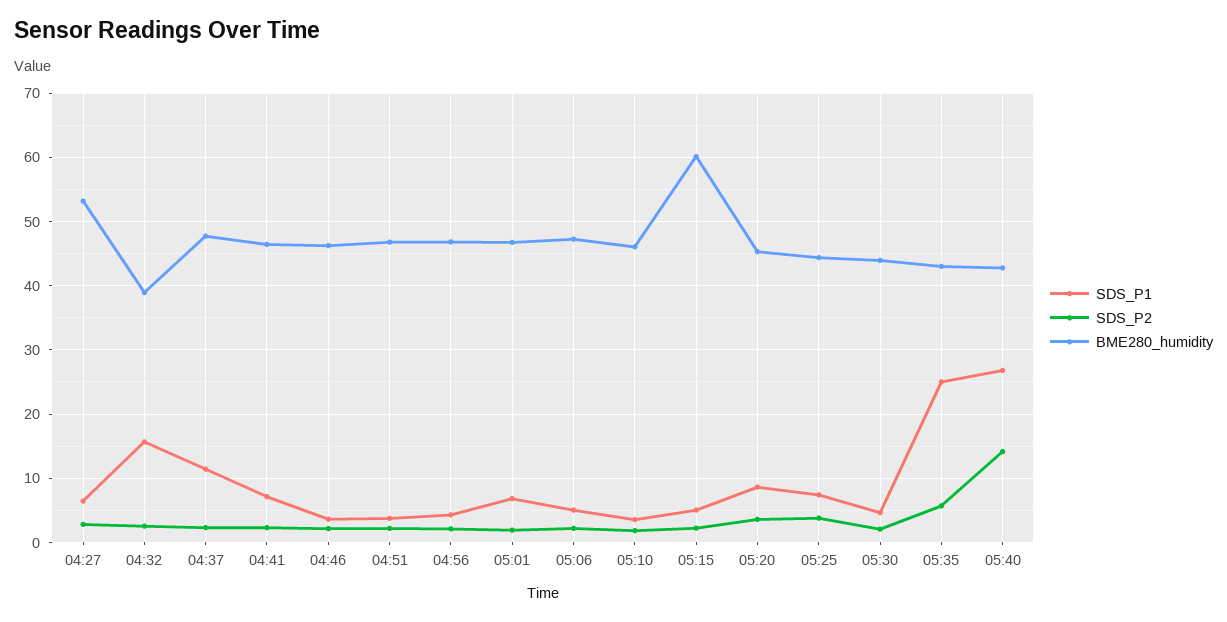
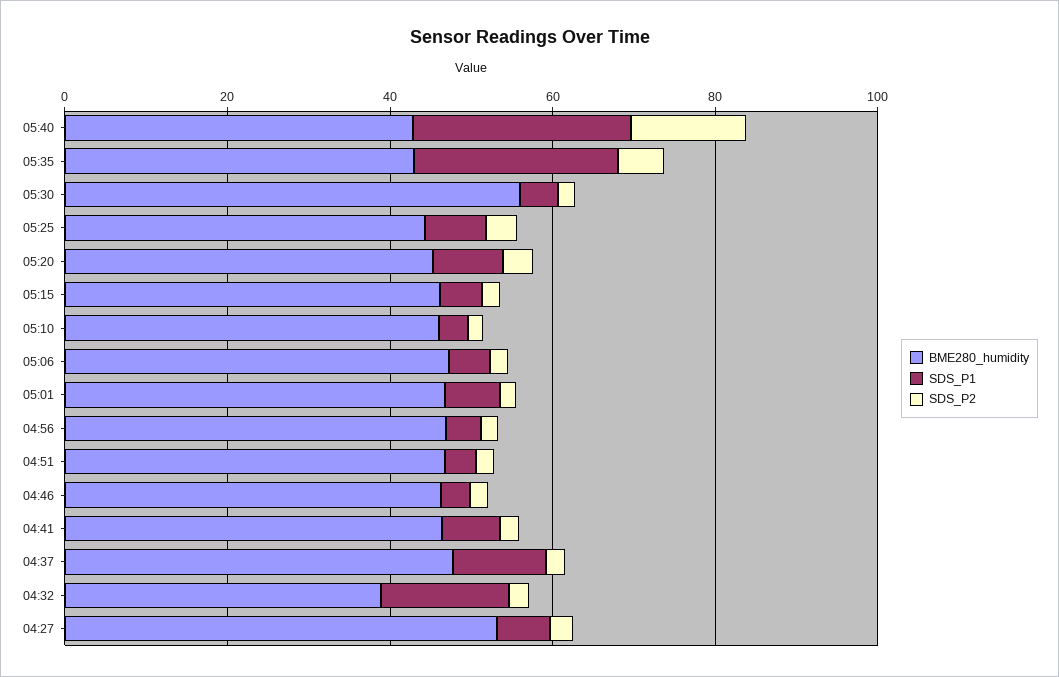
  {
    "SDS_P1": {
      "04:27": 6,
      "04:32": 16,
      "04:37": 11,
      "04:41": 7,
      "04:46": 4,
      "04:51": 4,
      "04:56": 4,
      "05:01": 7,
      "05:06": 5,
      "05:10": 4,
      "05:15": 5,
      "05:20": 9,
      "05:25": 7,
      "05:30": 5,
      "05:35": 25,
      "05:40": 27
    },
    "SDS_P2": {
      "04:27": 3,
      "04:32": 3,
      "04:37": 2,
      "04:41": 2,
      "04:46": 2,
      "04:51": 2,
      "04:56": 2,
      "05:01": 2,
      "05:06": 2,
      "05:10": 2,
      "05:15": 2,
      "05:20": 4,
      "05:25": 4,
      "05:30": 2,
      "05:35": 6,
      "05:40": 14
    },
    "BME280_humidity": {
      "04:27": 53,
      "04:32": 39,
      "04:37": 48,
      "04:41": 46,
      "04:46": 46,
      "04:51": 47,
      "04:56": 47,
      "05:01": 47,
      "05:06": 47,
      "05:10": 46,
-     "05:15": 60,
+     "05:15": 45,
      "05:20": 45,
      "05:25": 44,
-     "05:30": 44,
+     "05:30": 55,
      "05:35": 43,
      "05:40": 43
    }
  }

